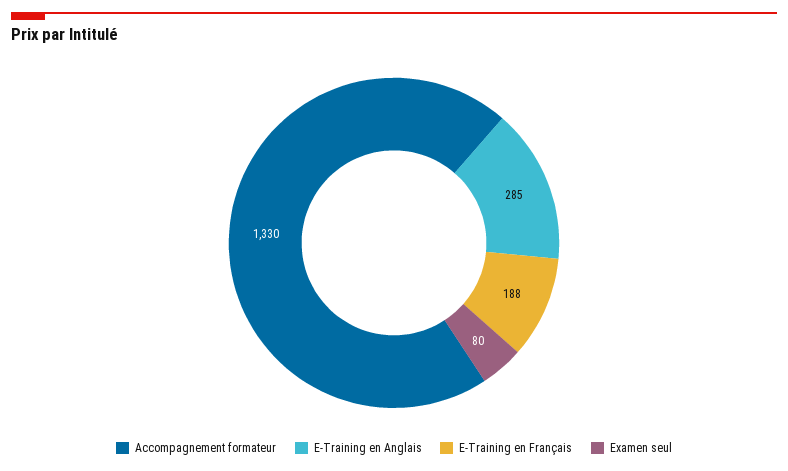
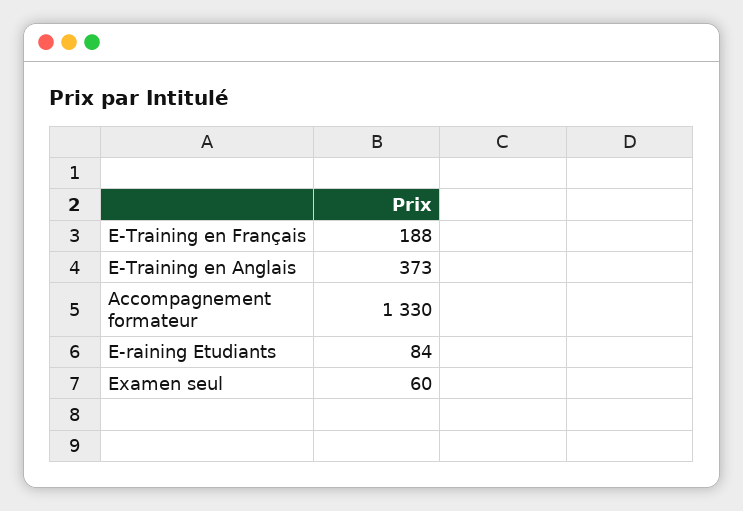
  {
    "Accompagnement formateur": 1330,
-   "E-Training en Anglais": 285,
+   "E-Training en Anglais": 373,
    "E-Training en Français": 188,
-   "Examen seul": 80
+   "Examen seul": 60,
+   "E-raining Etudiants": 84
  }

